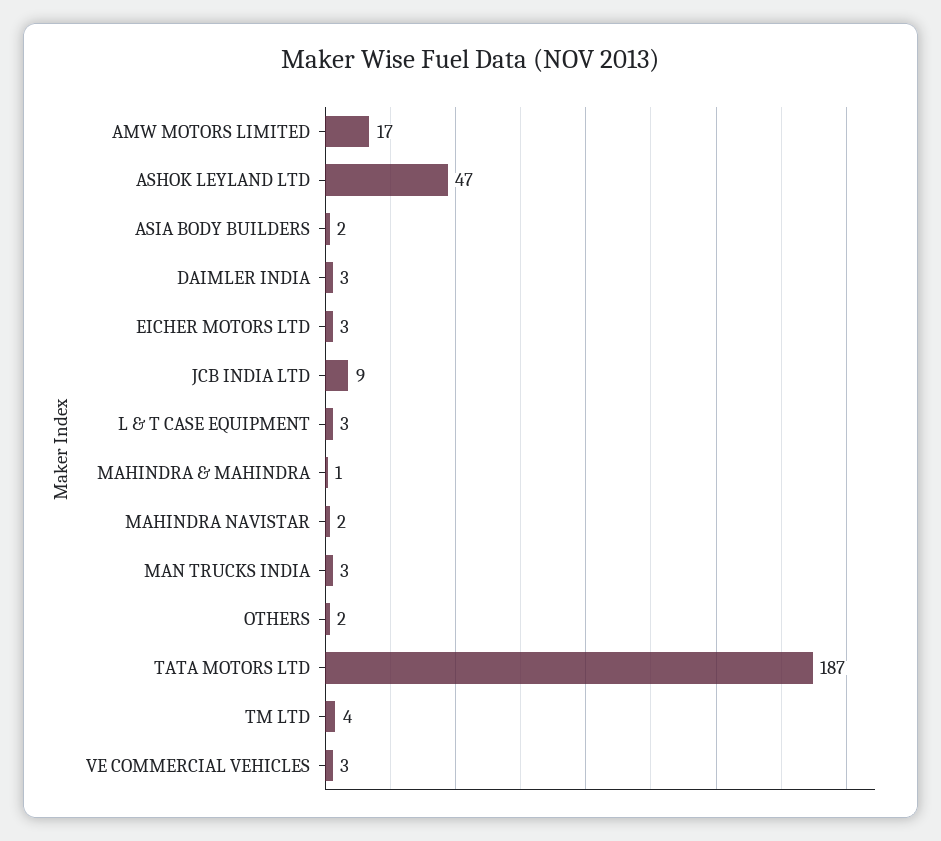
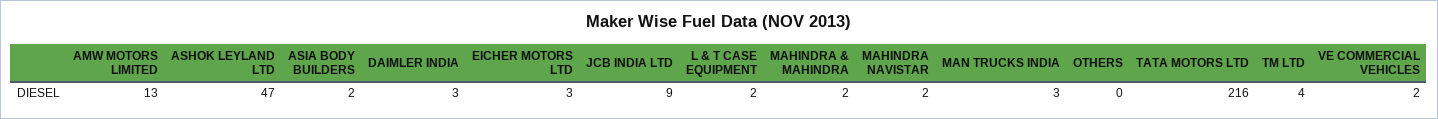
  {
-   "AMW MOTORS LIMITED": 17,
+   "AMW MOTORS LIMITED": 13,
    "ASHOK LEYLAND LTD": 47,
    "ASIA BODY BUILDERS": 2,
    "DAIMLER INDIA": 3,
    "EICHER MOTORS LTD": 3,
    "JCB INDIA LTD": 9,
-   "L & T CASE EQUIPMENT": 3,
+   "L & T CASE EQUIPMENT": 2,
-   "MAHINDRA & MAHINDRA": 1,
+   "MAHINDRA & MAHINDRA": 2,
    "MAHINDRA NAVISTAR": 2,
    "MAN TRUCKS INDIA": 3,
-   "OTHERS": 2,
+   "OTHERS": 0,
-   "TATA MOTORS LTD": 187,
+   "TATA MOTORS LTD": 216,
    "TM LTD": 4,
-   "VE COMMERCIAL VEHICLES": 3
+   "VE COMMERCIAL VEHICLES": 2
  }

